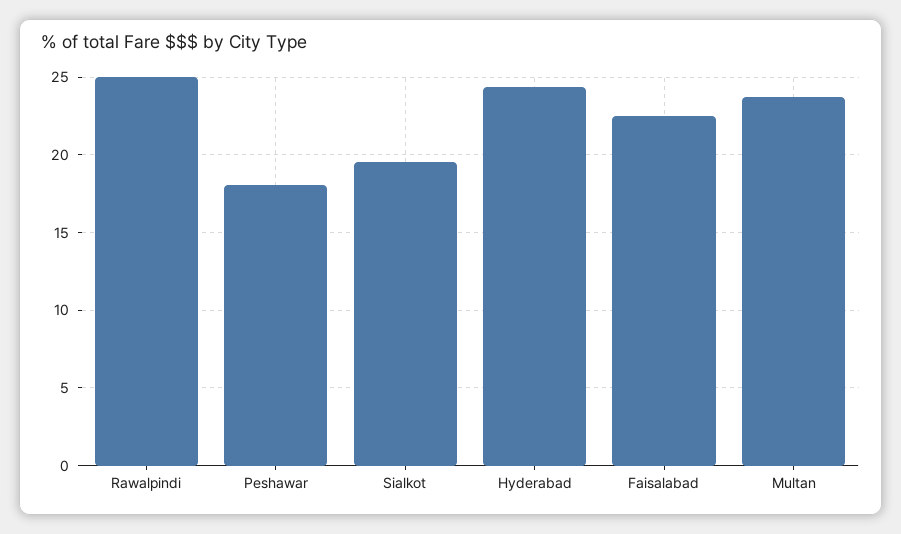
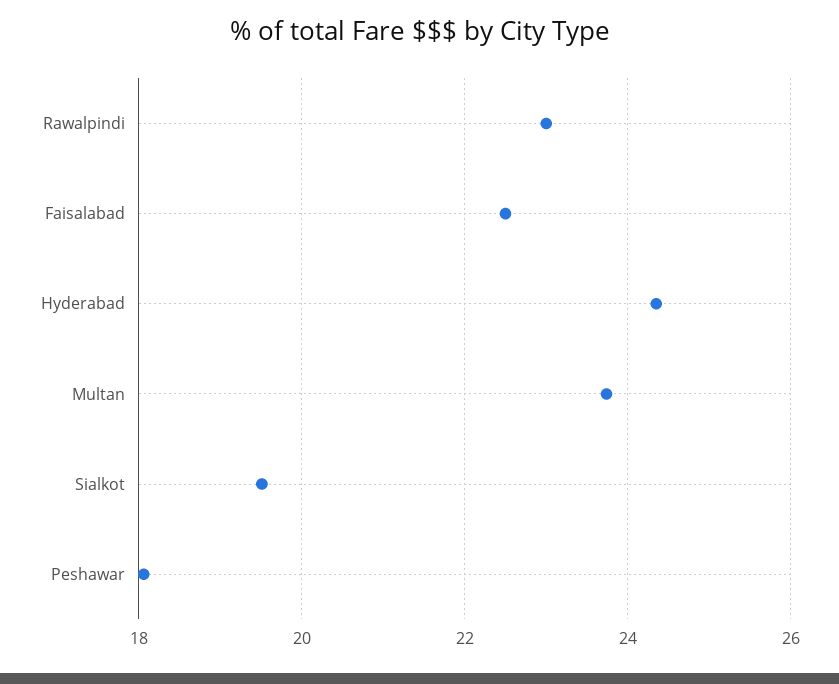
  {
-   "Rawalpindi": 25,
+   "Rawalpindi": 23,
    "Peshawar": 18,
    "Sialkot": 19.6,
    "Hyderabad": 24.4,
    "Faisalabad": 22.6,
    "Multan": 23.8
  }

